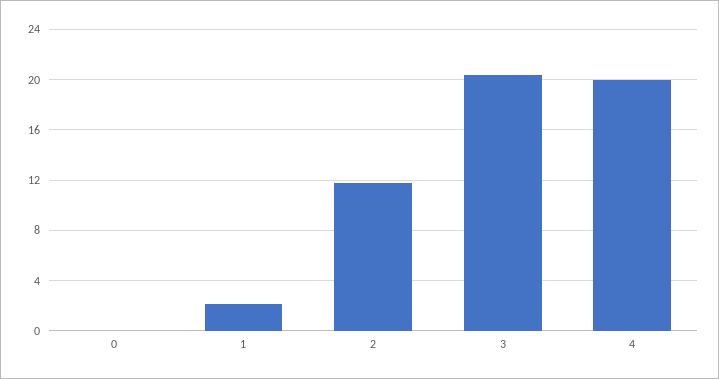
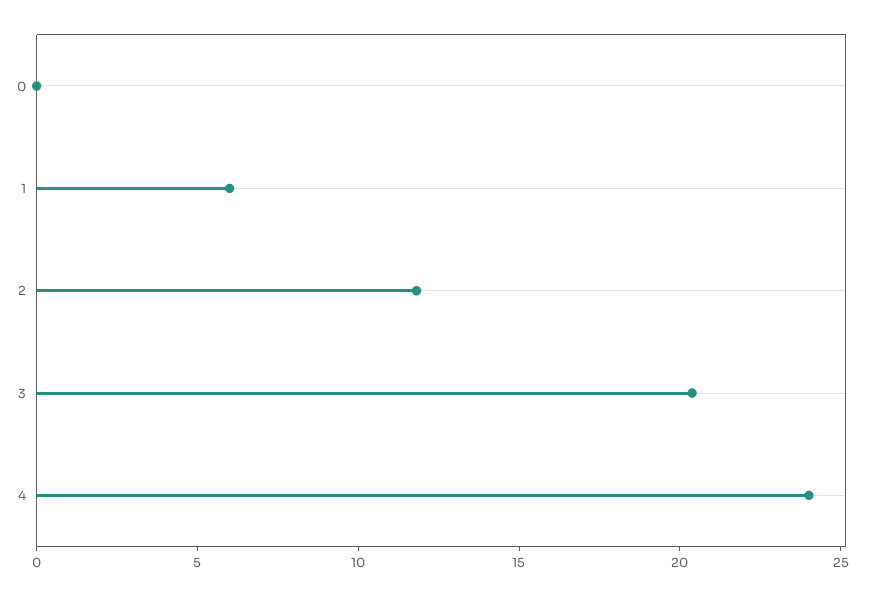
  {
    "0": 0,
-   "1": 2,
+   "1": 6,
    "2": 12,
    "3": 20.5,
-   "4": 20
+   "4": 24
  }

